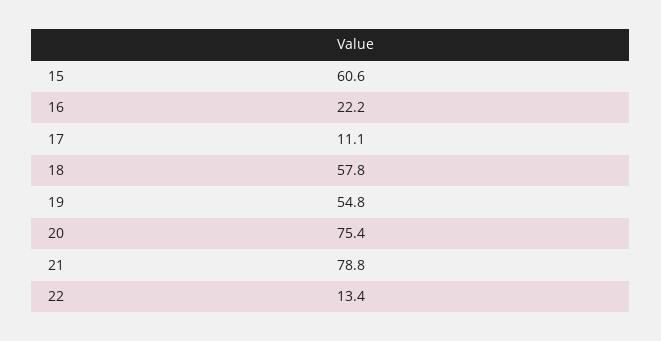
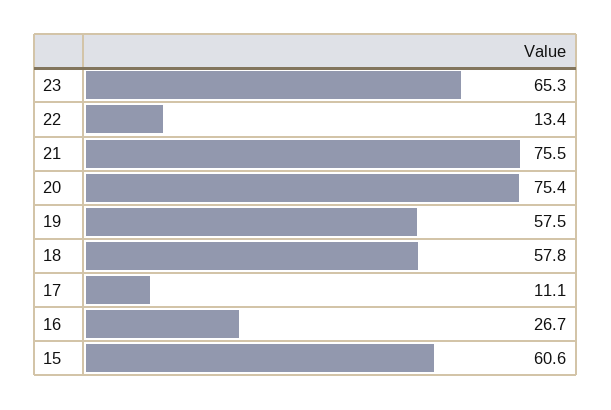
  {
    "15": 60.6,
-   "16": 22.2,
+   "16": 26.7,
    "17": 11.1,
    "18": 57.8,
-   "19": 54.8,
+   "19": 57.5,
    "20": 75.4,
-   "21": 78.8,
+   "21": 75.5,
-   "22": 13.4
+   "22": 13.4,
+   "23": 65.3
  }

